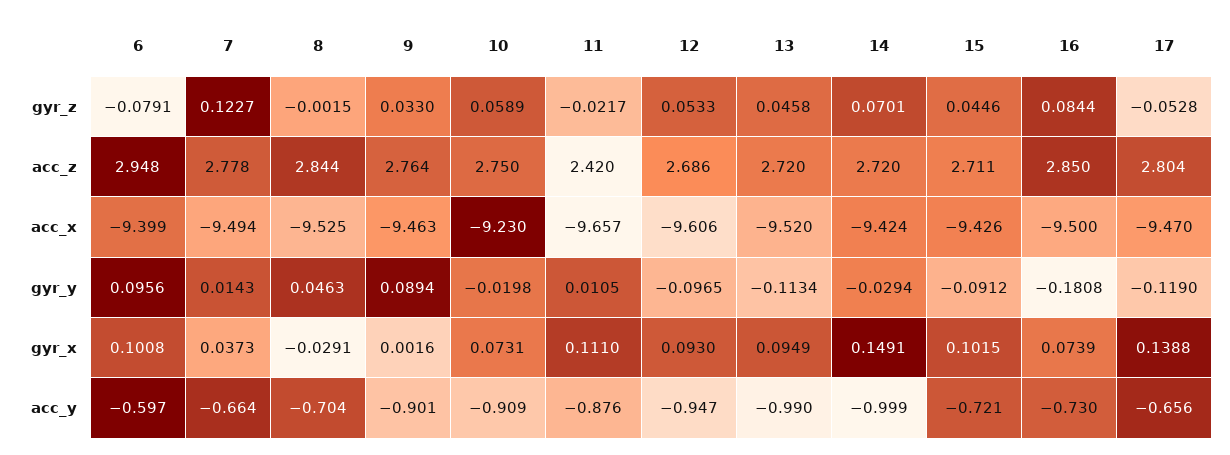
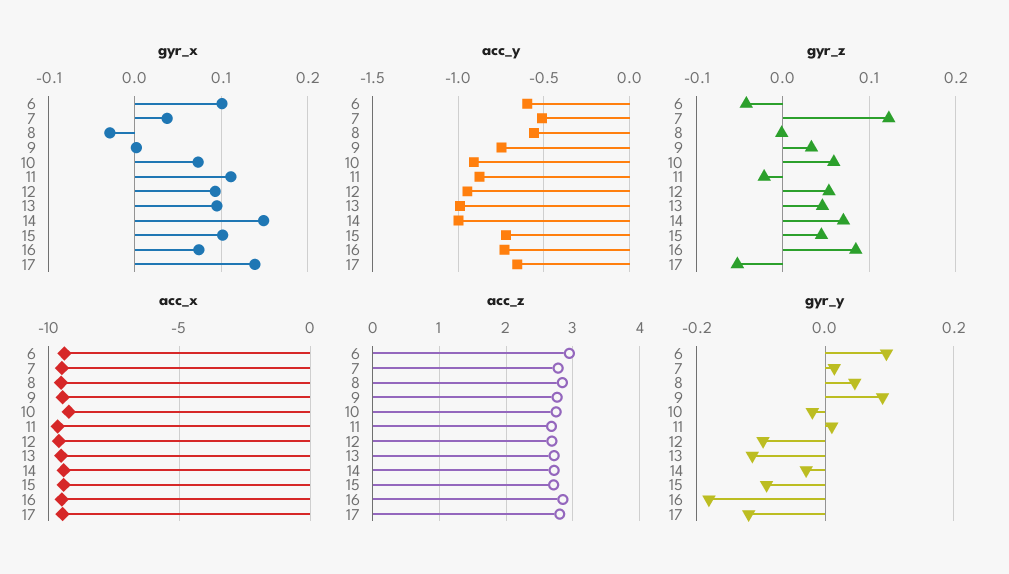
  {
    "gyr_z": {
-     "6": -0.0791,
+     "6": -0.04,
      "7": 0.1227,
      "8": -0.0015,
      "9": 0.033,
      "10": 0.0589,
      "11": -0.0217,
      "12": 0.0533,
      "13": 0.0458,
      "14": 0.0701,
      "15": 0.0446,
      "16": 0.0844,
      "17": -0.0528
    },
    "acc_z": {
      "6": 2.948,
      "7": 2.778,
      "8": 2.844,
      "9": 2.764,
      "10": 2.75,
-     "11": 2.42,
+     "11": 2.7,
      "12": 2.686,
      "13": 2.72,
      "14": 2.72,
      "15": 2.711,
      "16": 2.85,
      "17": 2.804
    },
    "acc_x": {
      "6": -9.399,
      "7": -9.494,
      "8": -9.525,
      "9": -9.463,
      "10": -9.23,
      "11": -9.657,
      "12": -9.606,
      "13": -9.52,
      "14": -9.424,
      "15": -9.426,
      "16": -9.5,
      "17": -9.47
    },
    "gyr_y": {
      "6": 0.0956,
      "7": 0.0143,
      "8": 0.0463,
      "9": 0.0894,
      "10": -0.0198,
      "11": 0.0105,
      "12": -0.0965,
      "13": -0.1134,
      "14": -0.0294,
      "15": -0.0912,
      "16": -0.1808,
      "17": -0.119
    },
    "gyr_x": {
      "6": 0.1008,
      "7": 0.0373,
      "8": -0.0291,
      "9": 0.0016,
      "10": 0.0731,
      "11": 0.111,
      "12": 0.093,
      "13": 0.0949,
      "14": 0.1491,
      "15": 0.1015,
      "16": 0.0739,
      "17": 0.1388
    },
    "acc_y": {
      "6": -0.597,
-     "7": -0.664,
+     "7": -0.5,
-     "8": -0.704,
+     "8": -0.55,
-     "9": -0.901,
+     "9": -0.75,
      "10": -0.909,
      "11": -0.876,
      "12": -0.947,
      "13": -0.99,
      "14": -0.999,
      "15": -0.721,
      "16": -0.73,
      "17": -0.656
    }
  }

